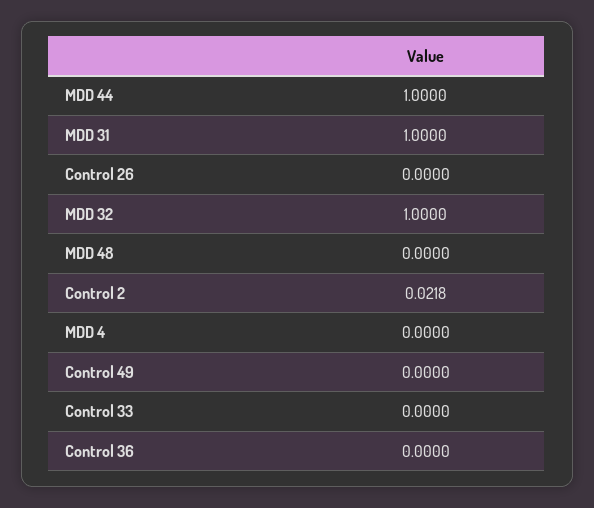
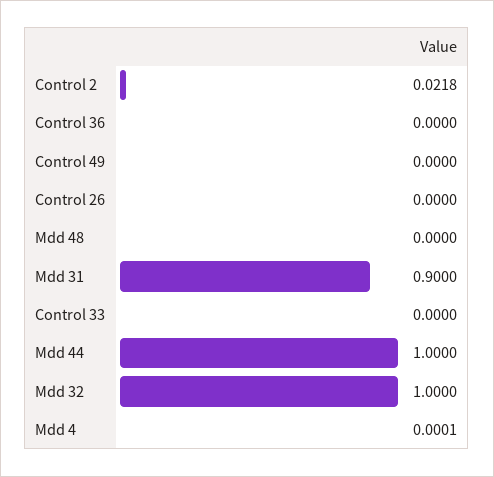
  {
    "MDD 44": 1,
-   "MDD 31": 1,
+   "MDD 31": 0.9,
    "Control 26": 0,
    "MDD 32": 1,
    "MDD 48": 0,
    "Control 2": 0.0218,
-   "MDD 4": 0,
+   "MDD 4": 0.0001,
    "Control 49": 0,
    "Control 33": 0,
    "Control 36": 0
  }

